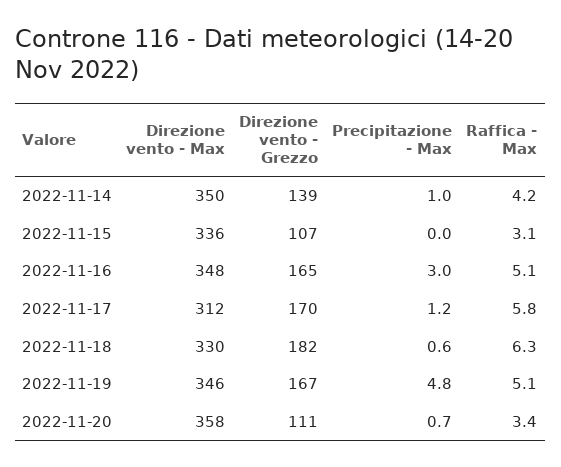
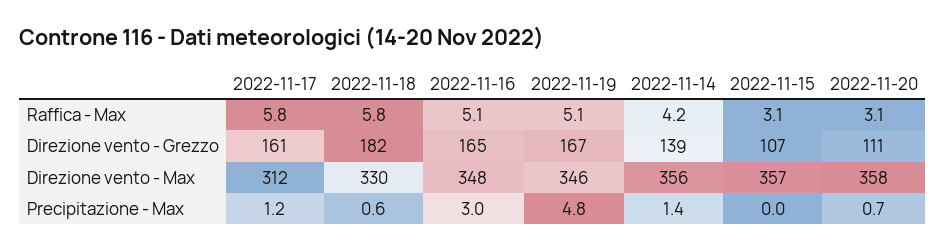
  {
    "Direzione vento - Max": {
-     "2022-11-14": 350,
+     "2022-11-14": 356,
-     "2022-11-15": 336,
+     "2022-11-15": 357,
      "2022-11-16": 348,
      "2022-11-17": 312,
      "2022-11-18": 330,
      "2022-11-19": 346,
      "2022-11-20": 358
    },
    "Direzione vento - Grezzo": {
      "2022-11-14": 139,
      "2022-11-15": 107,
      "2022-11-16": 165,
-     "2022-11-17": 170,
+     "2022-11-17": 161,
      "2022-11-18": 182,
      "2022-11-19": 167,
      "2022-11-20": 111
    },
    "Precipitazione - Max": {
-     "2022-11-14": 1,
+     "2022-11-14": 1.4,
      "2022-11-15": 0,
      "2022-11-16": 3,
      "2022-11-17": 1.2,
      "2022-11-18": 0.6,
      "2022-11-19": 4.8,
      "2022-11-20": 0.7
    },
    "Raffica - Max": {
      "2022-11-14": 4.2,
      "2022-11-15": 3.1,
      "2022-11-16": 5.1,
      "2022-11-17": 5.8,
-     "2022-11-18": 6.3,
+     "2022-11-18": 5.8,
      "2022-11-19": 5.1,
-     "2022-11-20": 3.4
+     "2022-11-20": 3.1
    }
  }

